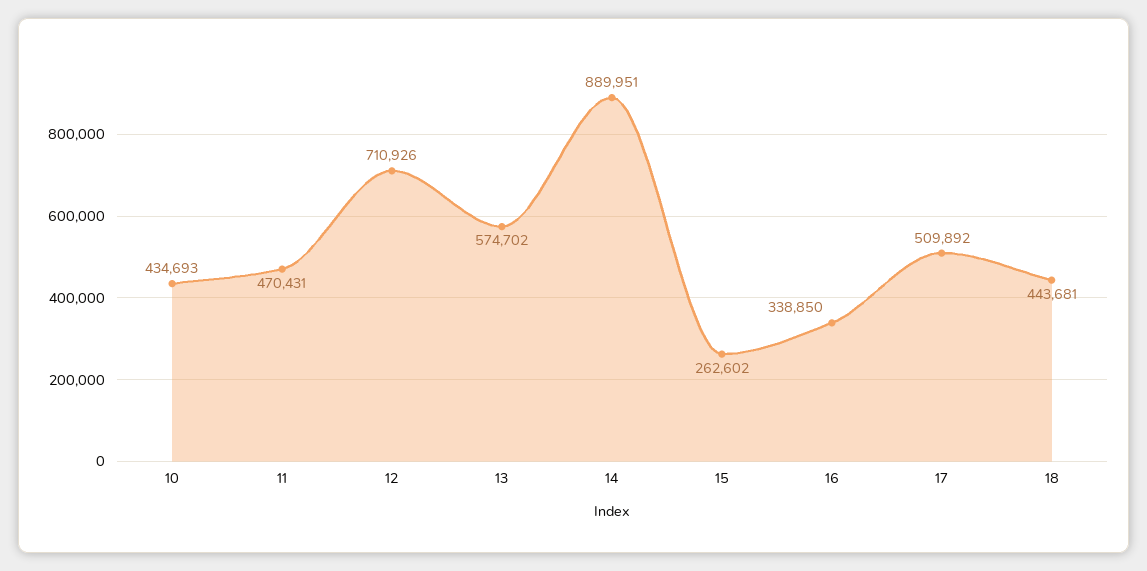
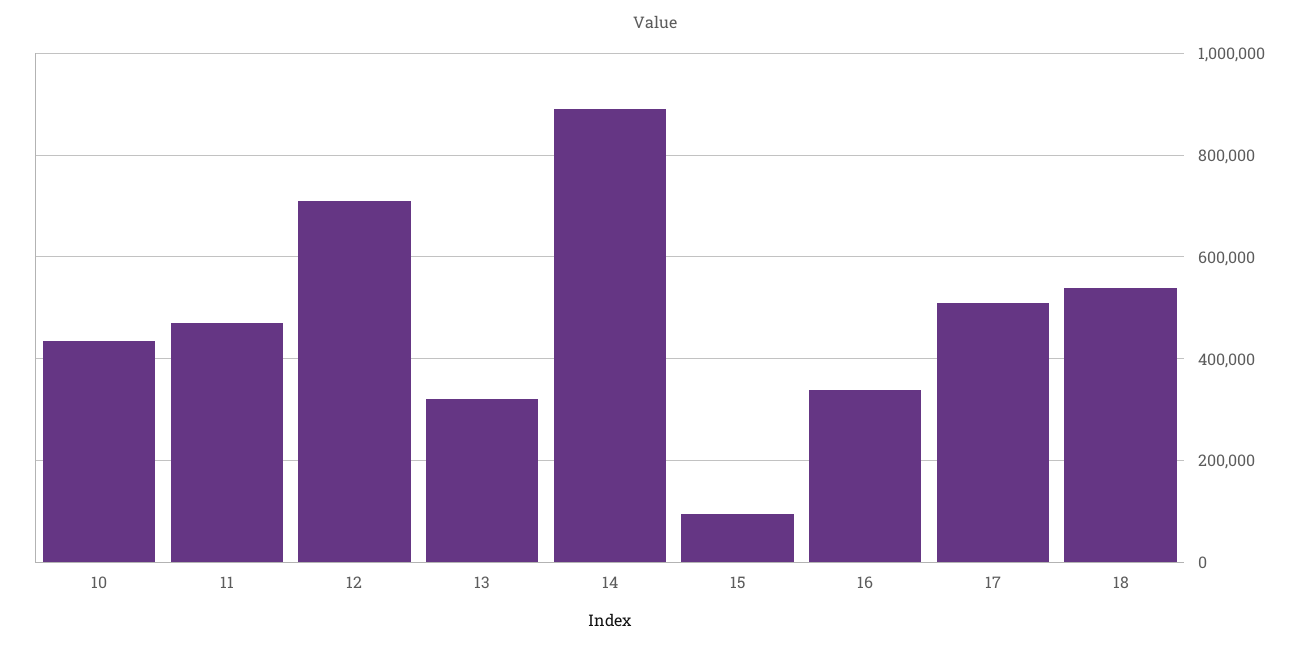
  {
    "10": 434693,
    "11": 470431,
    "12": 710926,
-   "13": 574702,
+   "13": 320000,
    "14": 889951,
-   "15": 262602,
+   "15": 100000,
    "16": 338850,
    "17": 509892,
-   "18": 443681
+   "18": 540000
  }

